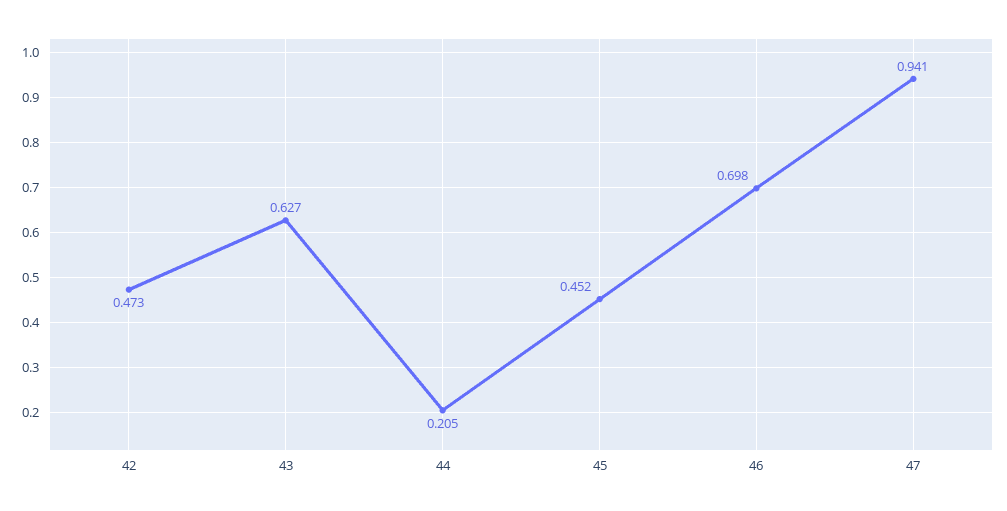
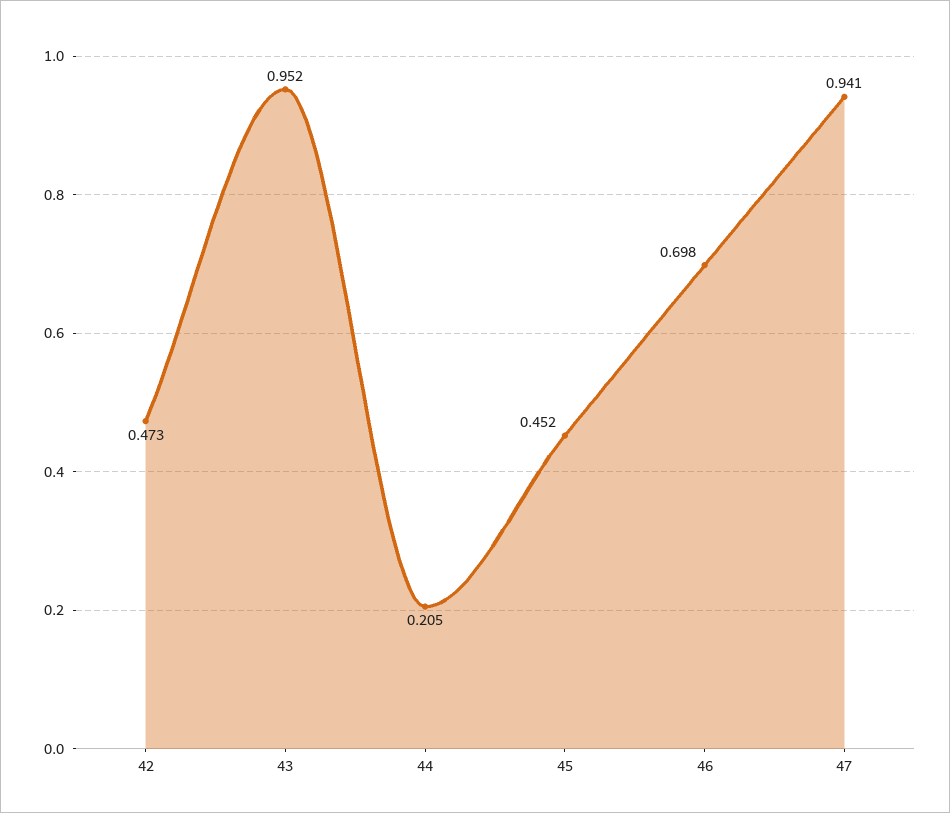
  {
    "42": 0.473,
-   "43": 0.627,
+   "43": 0.952,
    "44": 0.205,
    "45": 0.452,
    "46": 0.698,
    "47": 0.941
  }

